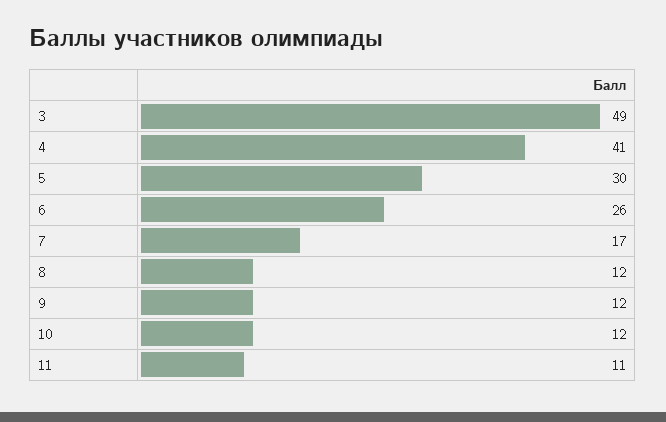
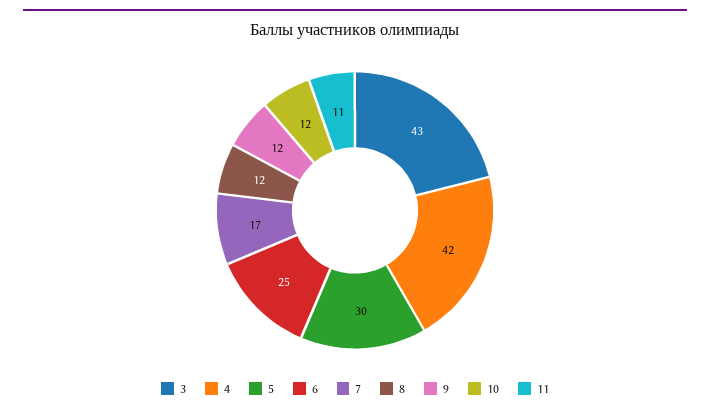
  {
-   "3": 49,
+   "3": 43,
-   "4": 41,
+   "4": 42,
    "5": 30,
-   "6": 26,
+   "6": 25,
    "7": 17,
    "8": 12,
    "9": 12,
    "10": 12,
    "11": 11
  }

